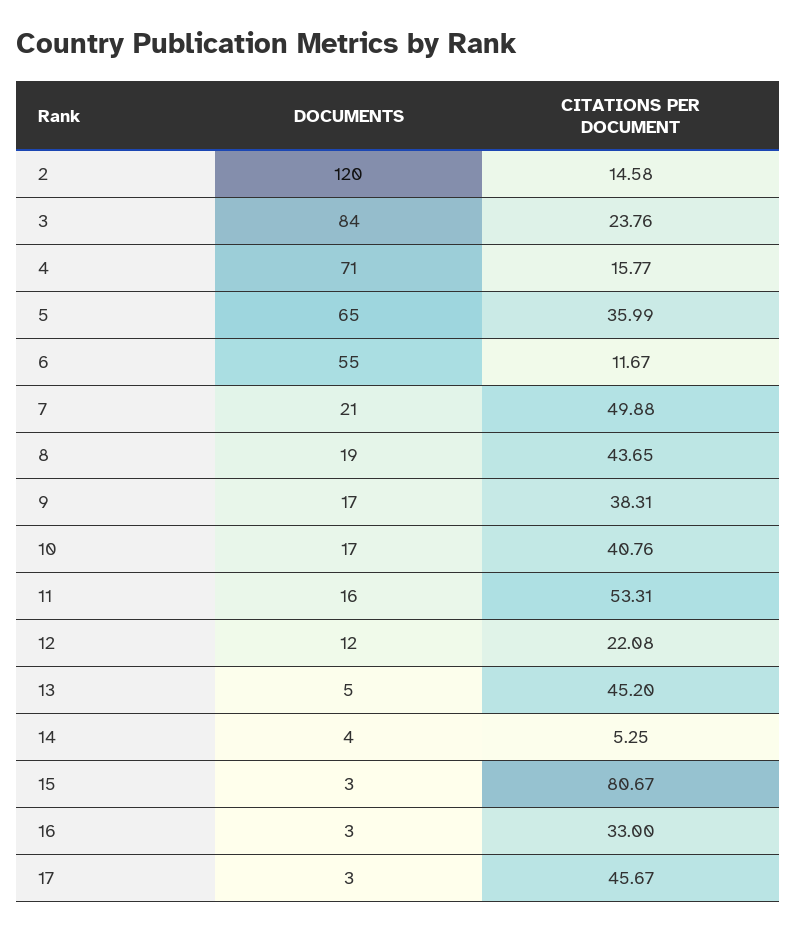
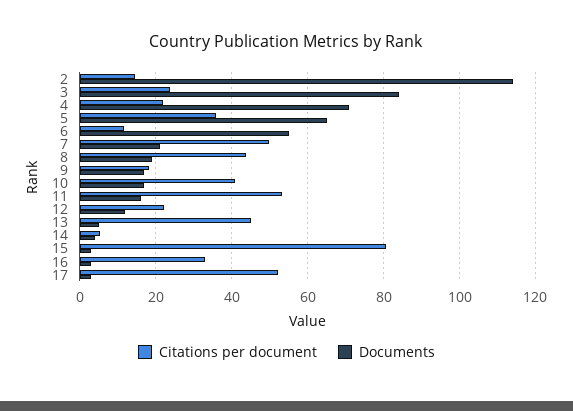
  {
    "DOCUMENTS": {
-     "2": 120,
+     "2": 114,
      "3": 84,
      "4": 71,
      "5": 65,
      "6": 55,
      "7": 21,
      "8": 19,
      "9": 17,
      "10": 17,
      "11": 16,
      "12": 12,
      "13": 5,
      "14": 4,
      "15": 3,
      "16": 3,
      "17": 3
    },
    "CITATIONS PER DOCUMENT": {
      "2": 14.58,
      "3": 23.76,
-     "4": 15.77,
+     "4": 22,
      "5": 35.99,
      "6": 11.67,
      "7": 49.88,
      "8": 43.65,
-     "9": 38.31,
+     "9": 18,
      "10": 40.76,
      "11": 53.31,
      "12": 22.08,
      "13": 45.2,
      "14": 5.25,
      "15": 80.67,
      "16": 33,
-     "17": 45.67
+     "17": 52
    }
  }

